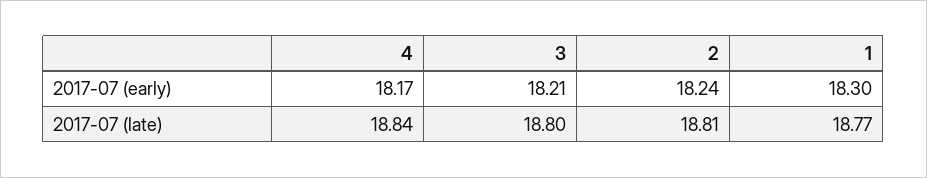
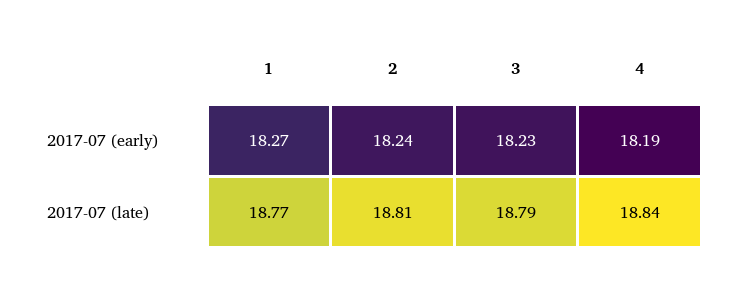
  {
    "4": {
-     "2017-07 (early)": 18.17,
+     "2017-07 (early)": 18.19,
      "2017-07 (late)": 18.84
    },
    "3": {
-     "2017-07 (early)": 18.21,
+     "2017-07 (early)": 18.23,
-     "2017-07 (late)": 18.8
+     "2017-07 (late)": 18.79
    },
    "2": {
      "2017-07 (early)": 18.24,
      "2017-07 (late)": 18.81
    },
    "1": {
-     "2017-07 (early)": 18.3,
+     "2017-07 (early)": 18.27,
      "2017-07 (late)": 18.77
    }
  }

